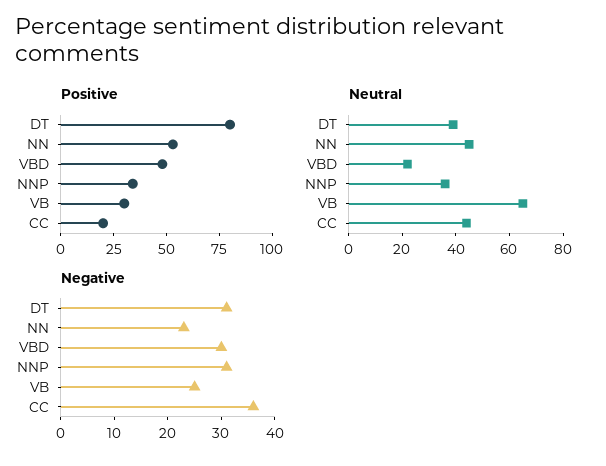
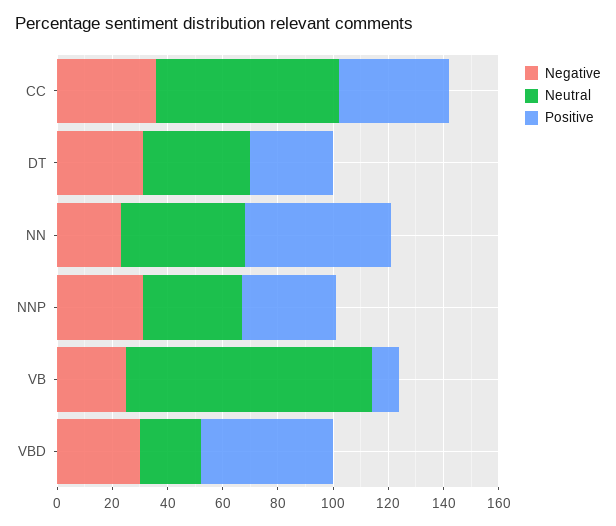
  {
    "Positive": {
-     "DT": 80,
+     "DT": 30,
      "NN": 55,
      "VBD": 50,
      "NNP": 35,
-     "VB": 30,
+     "VB": 10,
-     "CC": 20
+     "CC": 40
    },
    "Neutral": {
      "DT": 40,
      "NN": 45,
      "VBD": 20,
      "NNP": 35,
-     "VB": 65,
+     "VB": 90,
-     "CC": 45
+     "CC": 65
    },
    "Negative": {
      "DT": 30,
      "NN": 25,
      "VBD": 30,
      "NNP": 30,
      "VB": 25,
      "CC": 35
    }
  }

